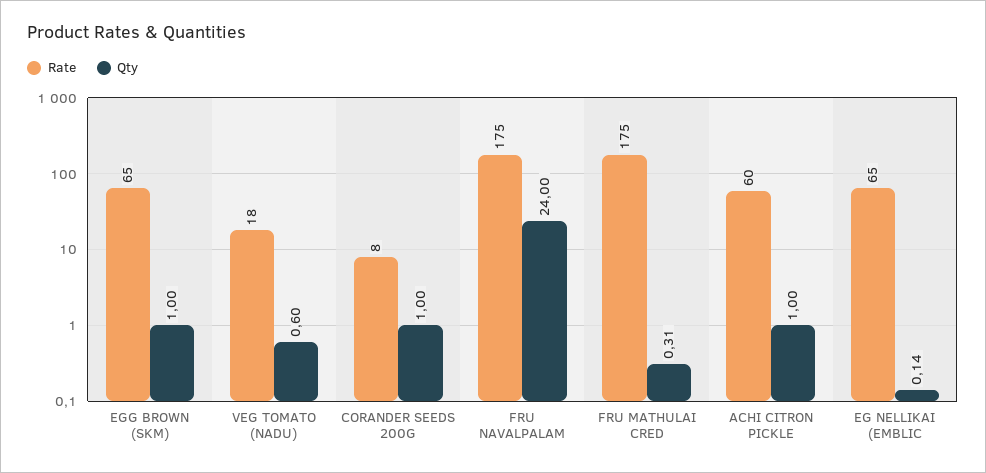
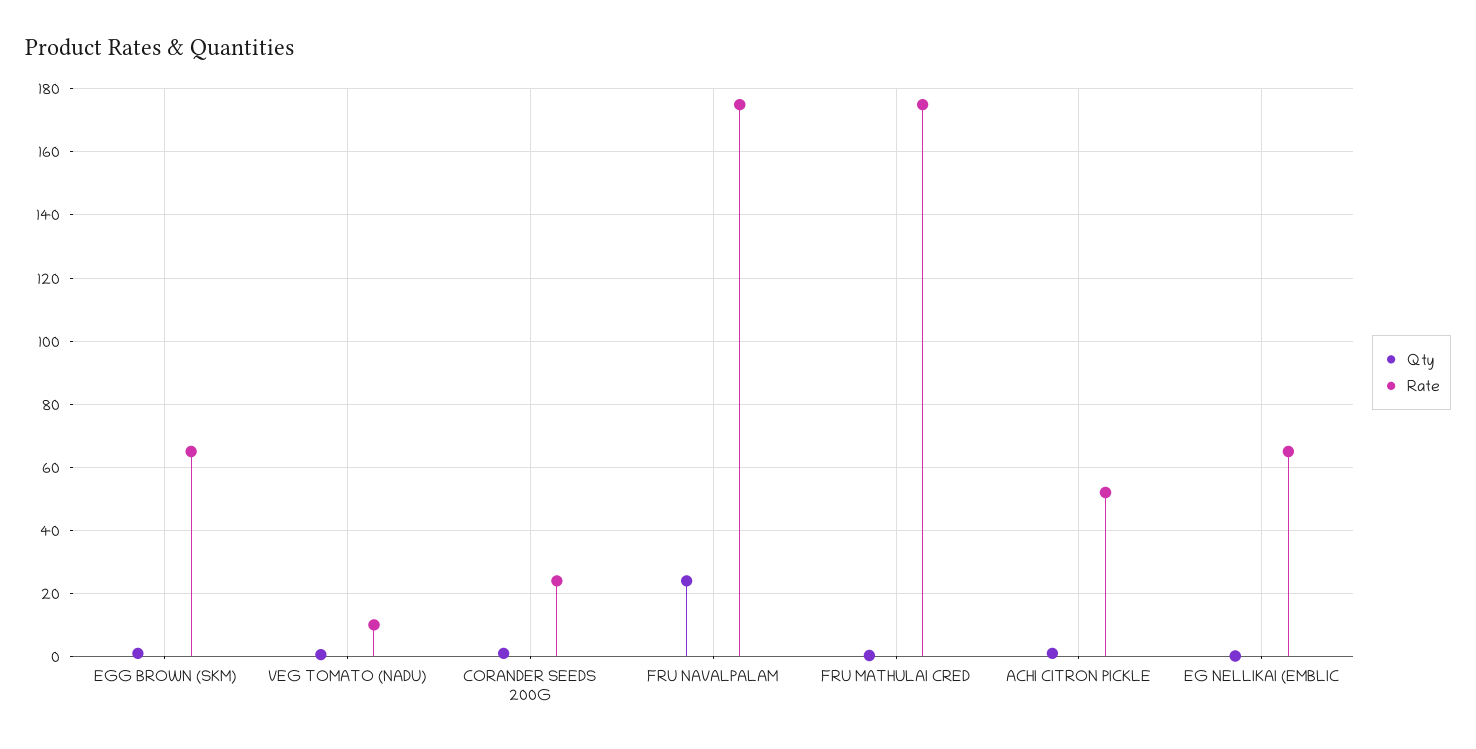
  {
    "Rate": {
      "EGG BROWN (SKM)": 65,
-     "VEG TOMATO (NADU)": 18,
+     "VEG TOMATO (NADU)": 10,
-     "CORANDER SEEDS 200G": 8,
+     "CORANDER SEEDS 200G": 24,
      "FRU NAVALPALAM": 175,
      "FRU MATHULAI CRED": 175,
-     "ACHI CITRON PICKLE": 60,
+     "ACHI CITRON PICKLE": 52,
      "EG NELLIKAI (EMBLIC": 65
    },
    "Qty": {
      "EGG BROWN (SKM)": 1,
      "VEG TOMATO (NADU)": 0.6,
      "CORANDER SEEDS 200G": 1,
      "FRU NAVALPALAM": 24,
      "FRU MATHULAI CRED": 0.31,
      "ACHI CITRON PICKLE": 1,
      "EG NELLIKAI (EMBLIC": 0.14
    }
  }

